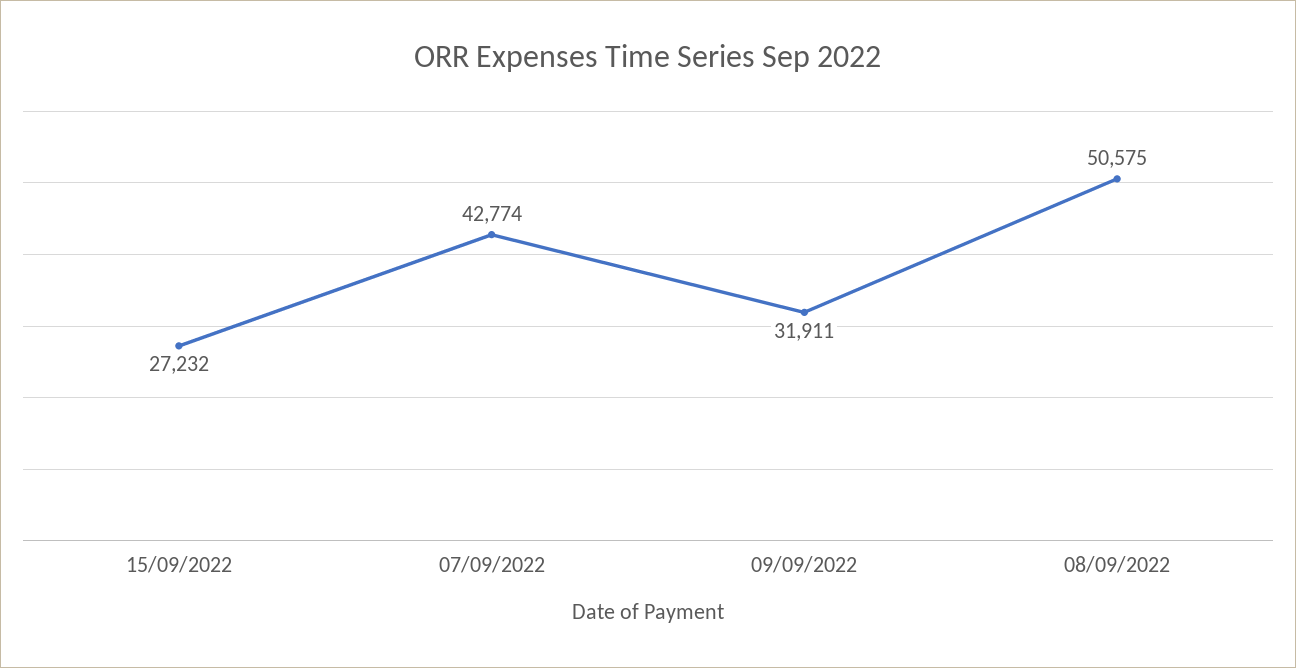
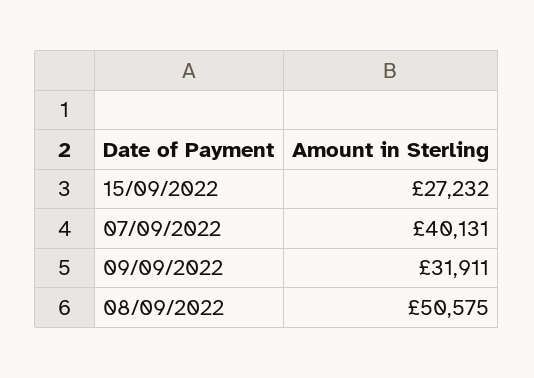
  {
    "15/09/2022": 27232,
-   "07/09/2022": 42774,
+   "07/09/2022": 40131,
    "09/09/2022": 31911,
    "08/09/2022": 50575
  }

